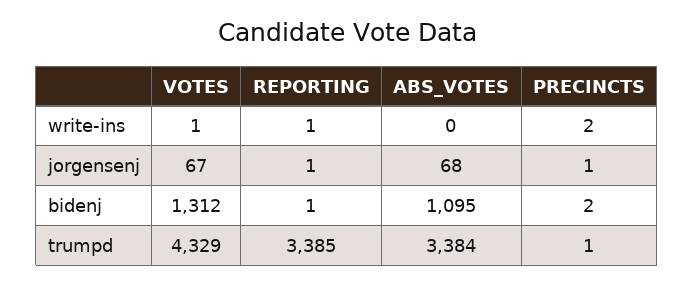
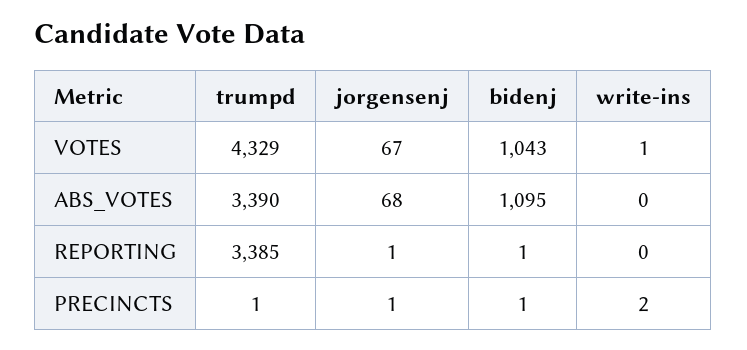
  {
    "VOTES": {
      "write-ins": 1,
      "jorgensenj": 67,
-     "bidenj": 1312,
+     "bidenj": 1043,
      "trumpd": 4329
    },
    "REPORTING": {
-     "write-ins": 1,
+     "write-ins": 0,
      "jorgensenj": 1,
      "bidenj": 1,
      "trumpd": 3385
    },
    "ABS_VOTES": {
      "write-ins": 0,
      "jorgensenj": 68,
      "bidenj": 1095,
-     "trumpd": 3384
+     "trumpd": 3390
    },
    "PRECINCTS": {
      "write-ins": 2,
      "jorgensenj": 1,
-     "bidenj": 2,
+     "bidenj": 1,
      "trumpd": 1
    }
  }

